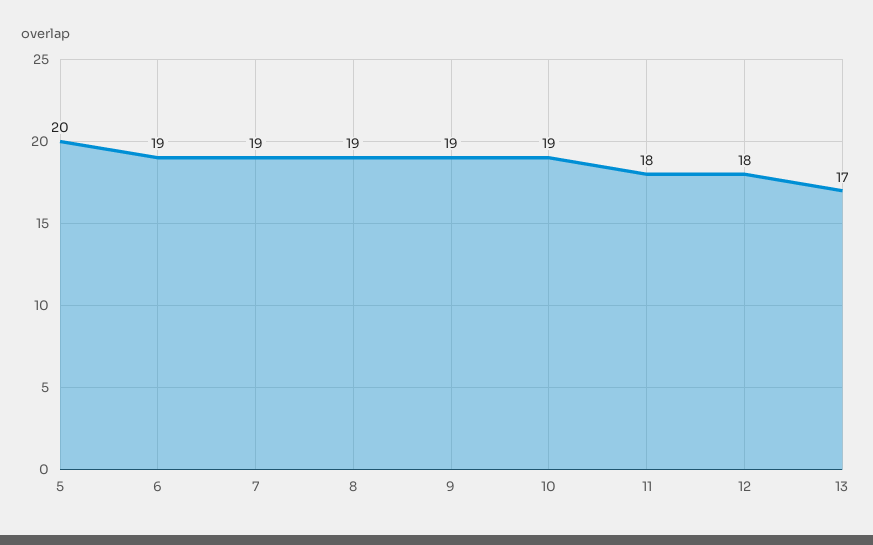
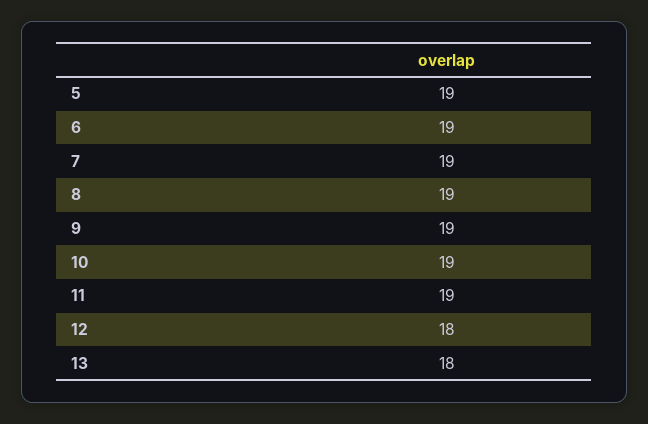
  {
-   "5": 20,
+   "5": 19,
    "6": 19,
    "7": 19,
    "8": 19,
    "9": 19,
    "10": 19,
-   "11": 18,
+   "11": 19,
    "12": 18,
-   "13": 17
+   "13": 18
  }

